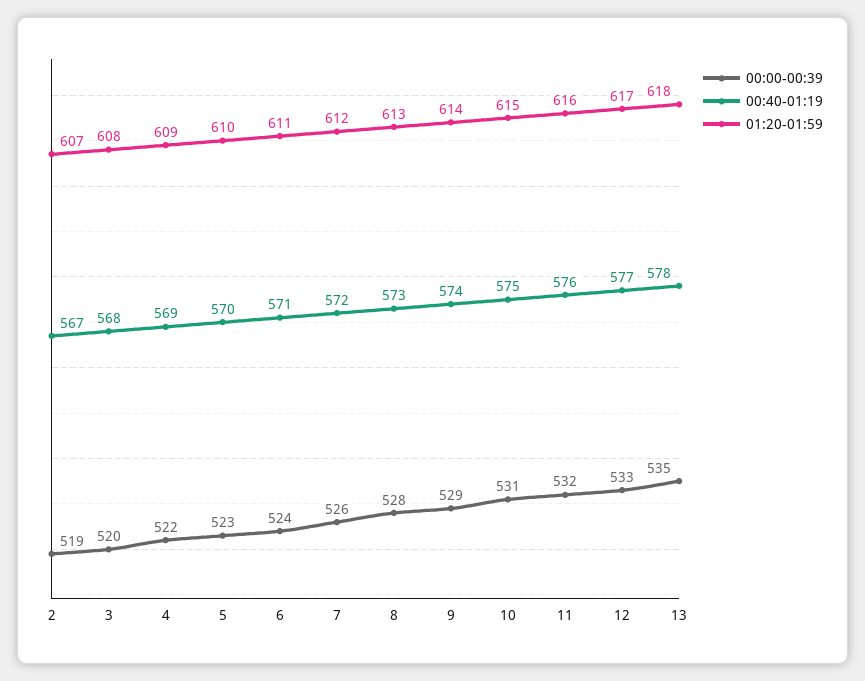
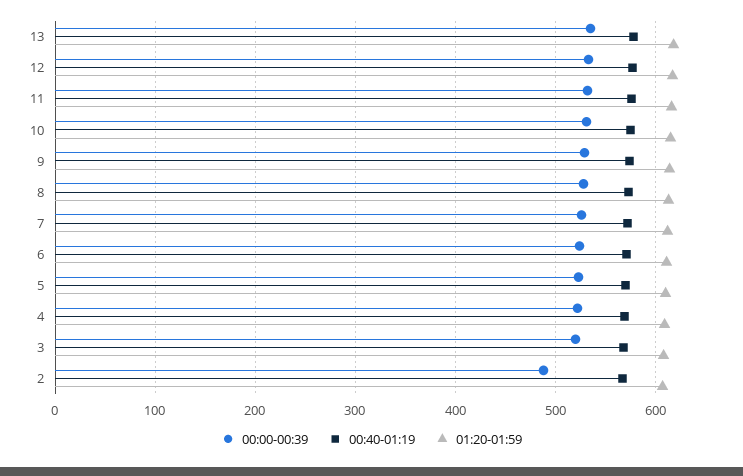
  {
    "00:00-00:39": {
-     "2": 519,
+     "2": 490,
      "3": 520,
      "4": 522,
      "5": 523,
      "6": 524,
      "7": 526,
      "8": 528,
      "9": 529,
      "10": 531,
      "11": 532,
      "12": 533,
      "13": 535
    },
    "00:40-01:19": {
      "2": 567,
      "3": 568,
      "4": 569,
      "5": 570,
      "6": 571,
      "7": 572,
      "8": 573,
      "9": 574,
      "10": 575,
      "11": 576,
      "12": 577,
      "13": 578
    },
    "01:20-01:59": {
      "2": 607,
      "3": 608,
      "4": 609,
      "5": 610,
      "6": 611,
      "7": 612,
      "8": 613,
      "9": 614,
      "10": 615,
      "11": 616,
      "12": 617,
      "13": 618
    }
  }

